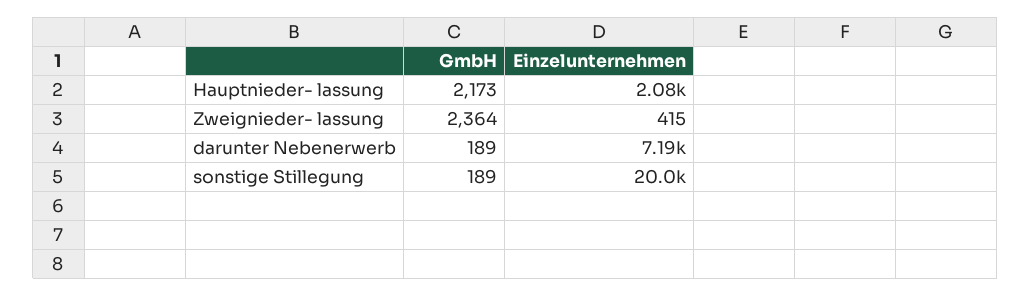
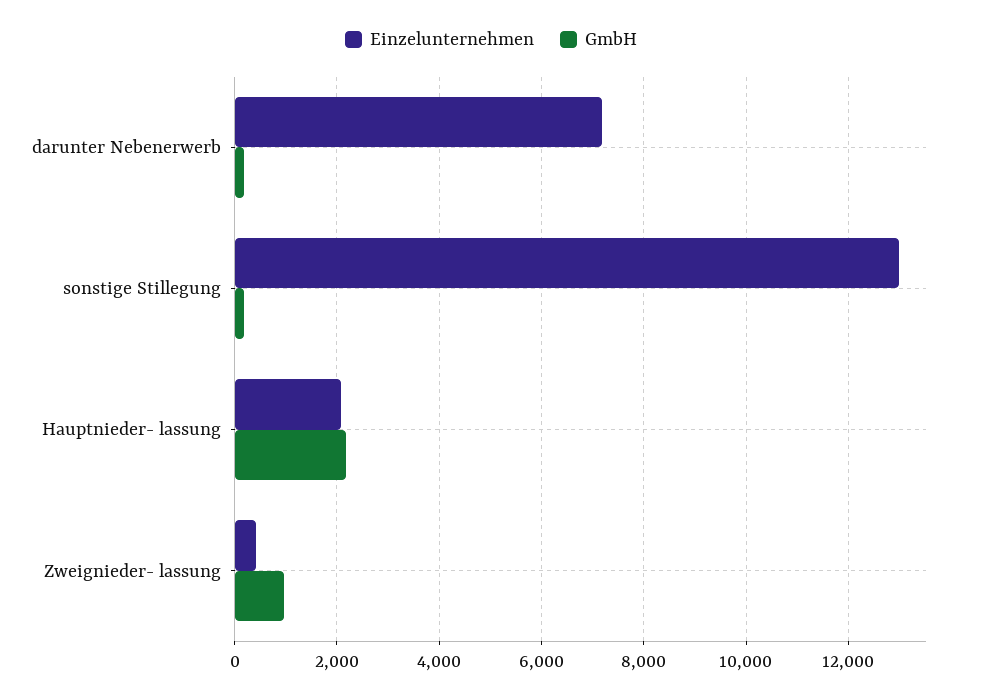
  {
    "GmbH": {
      "Hauptnieder- lassung": 2173,
-     "Zweignieder- lassung": 2364,
+     "Zweignieder- lassung": 1000,
      "darunter Nebenerwerb": 189,
      "sonstige Stillegung": 189
    },
    "Einzelunternehmen": {
      "Hauptnieder- lassung": 2080,
      "Zweignieder- lassung": 415,
      "darunter Nebenerwerb": 7190,
-     "sonstige Stillegung": 20000
+     "sonstige Stillegung": 13000
    }
  }

